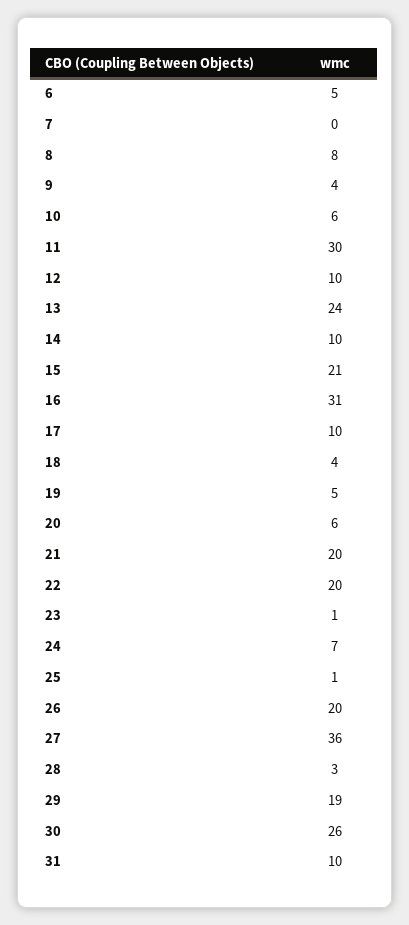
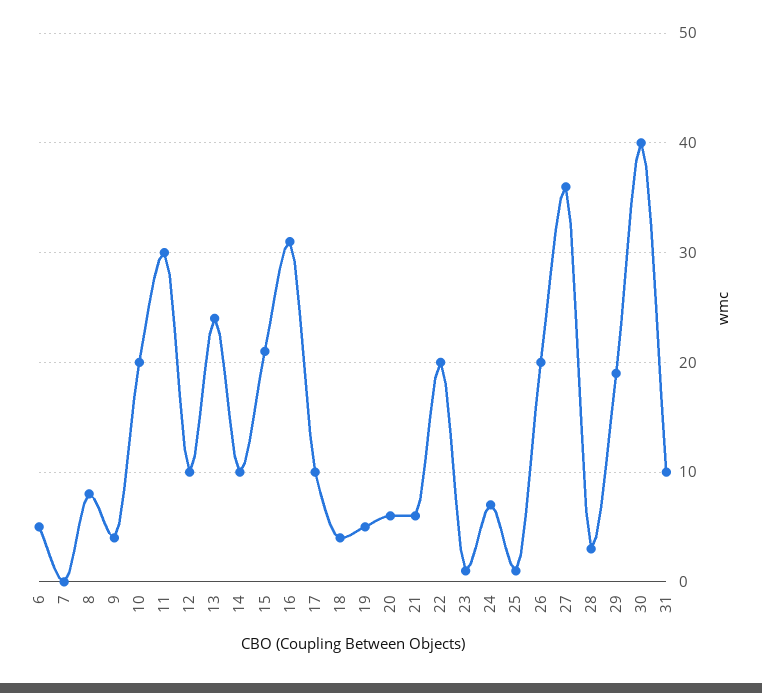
  {
    "6": 5,
    "7": 0,
    "8": 8,
    "9": 4,
-   "10": 6,
+   "10": 20,
    "11": 30,
    "12": 10,
    "13": 24,
    "14": 10,
    "15": 21,
    "16": 31,
    "17": 10,
    "18": 4,
    "19": 5,
    "20": 6,
-   "21": 20,
+   "21": 6,
    "22": 20,
    "23": 1,
    "24": 7,
    "25": 1,
    "26": 20,
    "27": 36,
    "28": 3,
    "29": 19,
-   "30": 26,
+   "30": 40,
    "31": 10
  }

